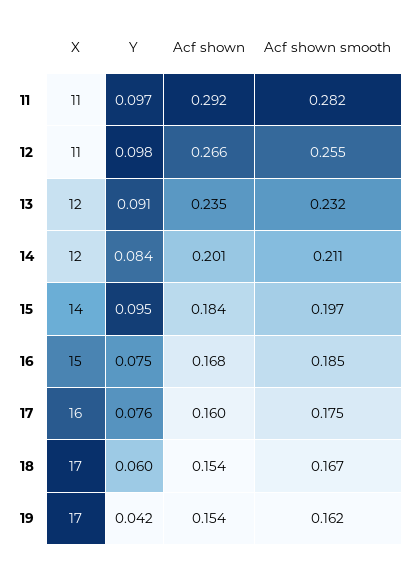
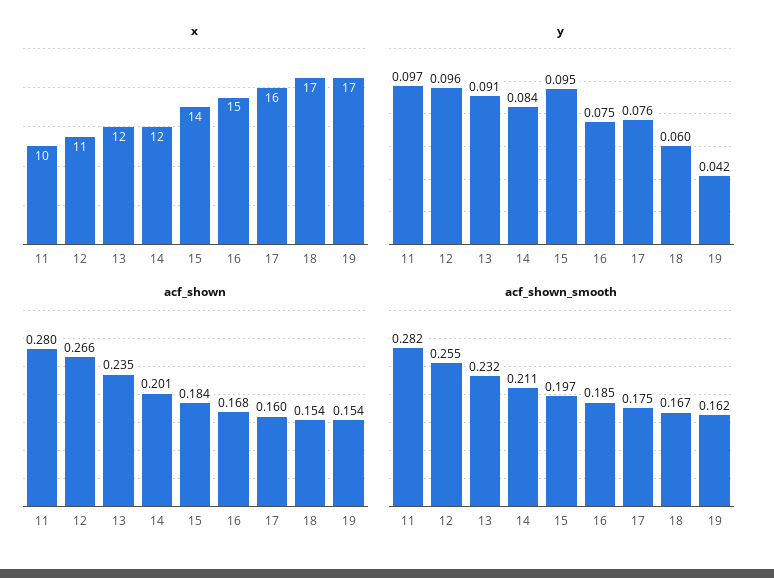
  {
    "X": {
-     "11": 11,
+     "11": 10,
      "12": 11,
      "13": 12,
      "14": 12,
      "15": 14,
      "16": 15,
      "17": 16,
      "18": 17,
      "19": 17
    },
    "Y": {
      "11": 0.097,
-     "12": 0.098,
+     "12": 0.096,
      "13": 0.091,
      "14": 0.084,
      "15": 0.095,
      "16": 0.075,
      "17": 0.076,
      "18": 0.06,
      "19": 0.042
    },
    "Acf shown": {
-     "11": 0.292,
+     "11": 0.28,
      "12": 0.266,
      "13": 0.235,
      "14": 0.201,
      "15": 0.184,
      "16": 0.168,
      "17": 0.16,
      "18": 0.154,
      "19": 0.154
    },
    "Acf shown smooth": {
      "11": 0.282,
      "12": 0.255,
      "13": 0.232,
      "14": 0.211,
      "15": 0.197,
      "16": 0.185,
      "17": 0.175,
      "18": 0.167,
      "19": 0.162
    }
  }

